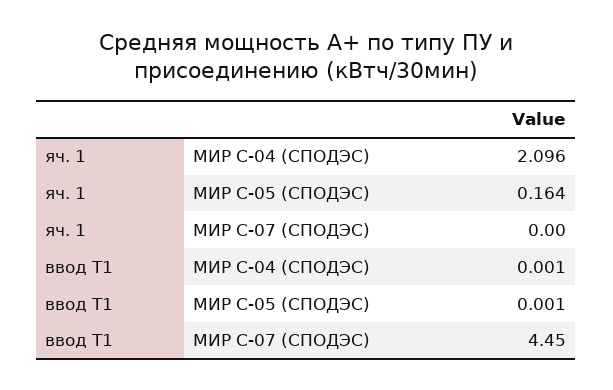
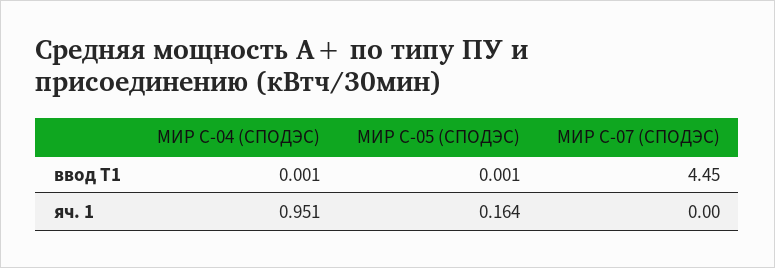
  {
    "яч. 1": {
-     "МИР С-04 (СПОДЭС)": 2.096,
+     "МИР С-04 (СПОДЭС)": 0.951,
      "МИР С-05 (СПОДЭС)": 0.164,
      "МИР С-07 (СПОДЭС)": 0
    },
    "ввод Т1": {
      "МИР С-04 (СПОДЭС)": 0.001,
      "МИР С-05 (СПОДЭС)": 0.001,
      "МИР С-07 (СПОДЭС)": 4.45
    }
  }

